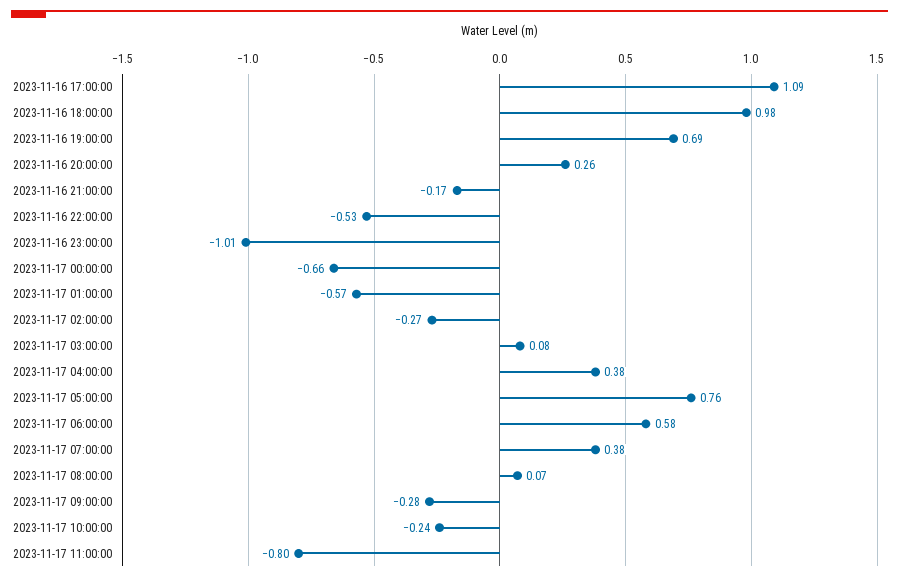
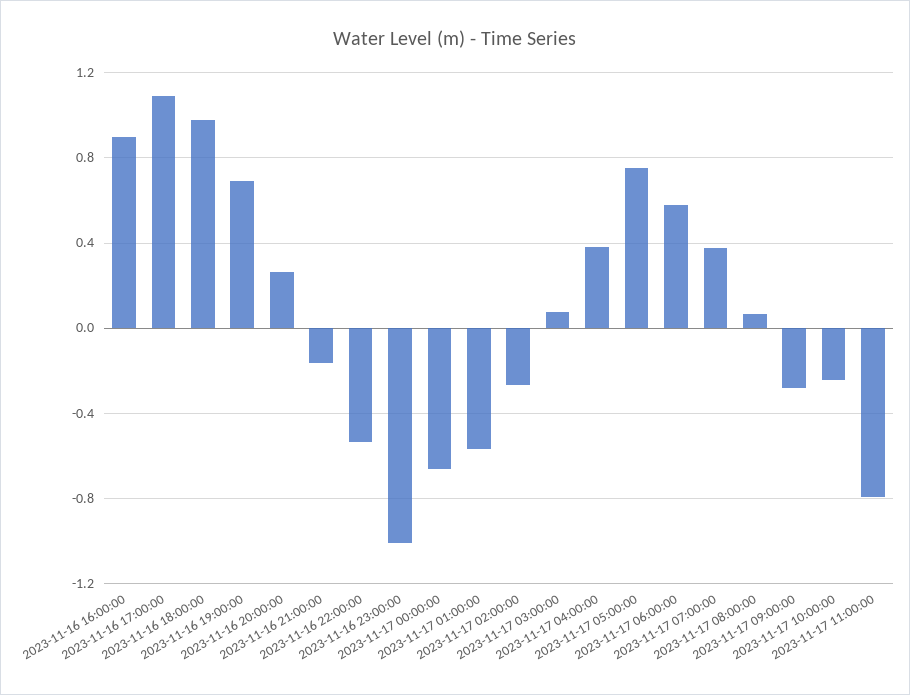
  {
    "2023-11-16 17:00:00": 1.09,
    "2023-11-16 18:00:00": 0.98,
    "2023-11-16 19:00:00": 0.69,
    "2023-11-16 20:00:00": 0.26,
    "2023-11-16 21:00:00": -0.17,
    "2023-11-16 22:00:00": -0.53,
    "2023-11-16 23:00:00": -1.01,
    "2023-11-17 00:00:00": -0.66,
    "2023-11-17 01:00:00": -0.57,
    "2023-11-17 02:00:00": -0.27,
    "2023-11-17 03:00:00": 0.08,
    "2023-11-17 04:00:00": 0.38,
    "2023-11-17 05:00:00": 0.76,
    "2023-11-17 06:00:00": 0.58,
    "2023-11-17 07:00:00": 0.38,
    "2023-11-17 08:00:00": 0.07,
    "2023-11-17 09:00:00": -0.28,
    "2023-11-17 10:00:00": -0.24,
-   "2023-11-17 11:00:00": -0.8
+   "2023-11-17 11:00:00": -0.8,
+   "2023-11-16 16:00:00": 0.9
  }

